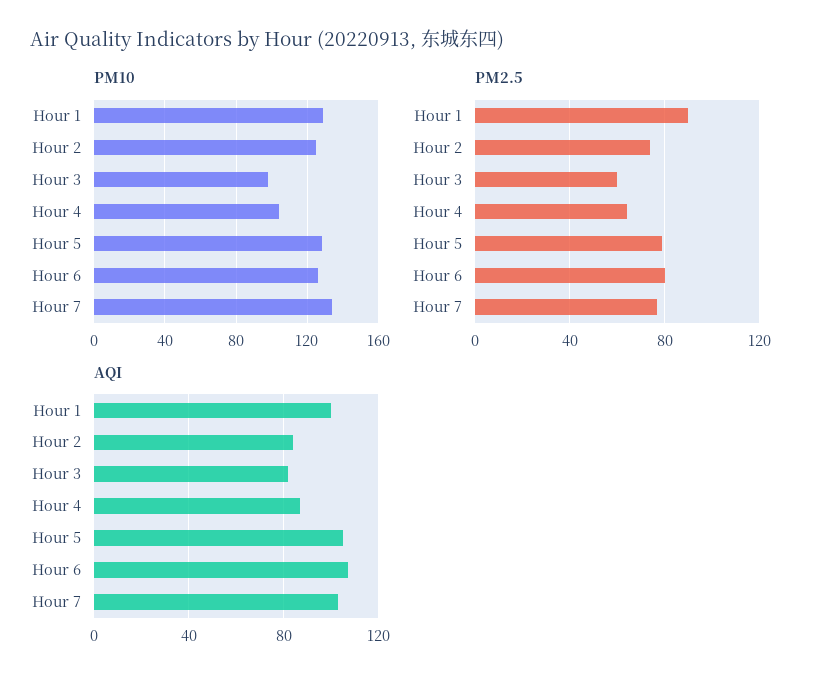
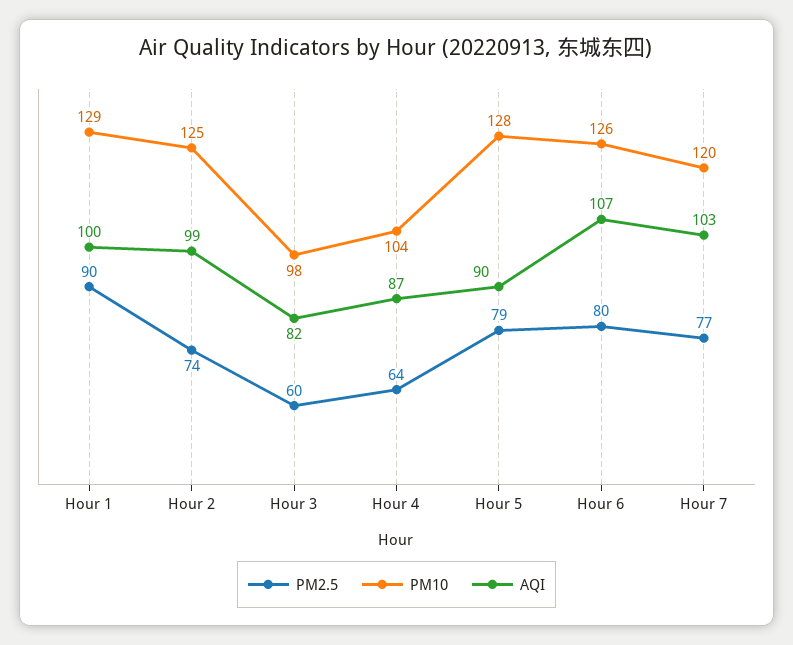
  {
    "PM10": {
      "Hour 1": 129,
      "Hour 2": 125,
      "Hour 3": 98,
      "Hour 4": 104,
      "Hour 5": 128,
      "Hour 6": 126,
-     "Hour 7": 135
+     "Hour 7": 120
    },
    "PM2.5": {
      "Hour 1": 90,
      "Hour 2": 74,
      "Hour 3": 60,
      "Hour 4": 64,
      "Hour 5": 79,
      "Hour 6": 80,
      "Hour 7": 77
    },
    "AQI": {
      "Hour 1": 100,
-     "Hour 2": 85,
+     "Hour 2": 99,
      "Hour 3": 82,
      "Hour 4": 87,
-     "Hour 5": 105,
+     "Hour 5": 90,
      "Hour 6": 107,
      "Hour 7": 103
    }
  }

